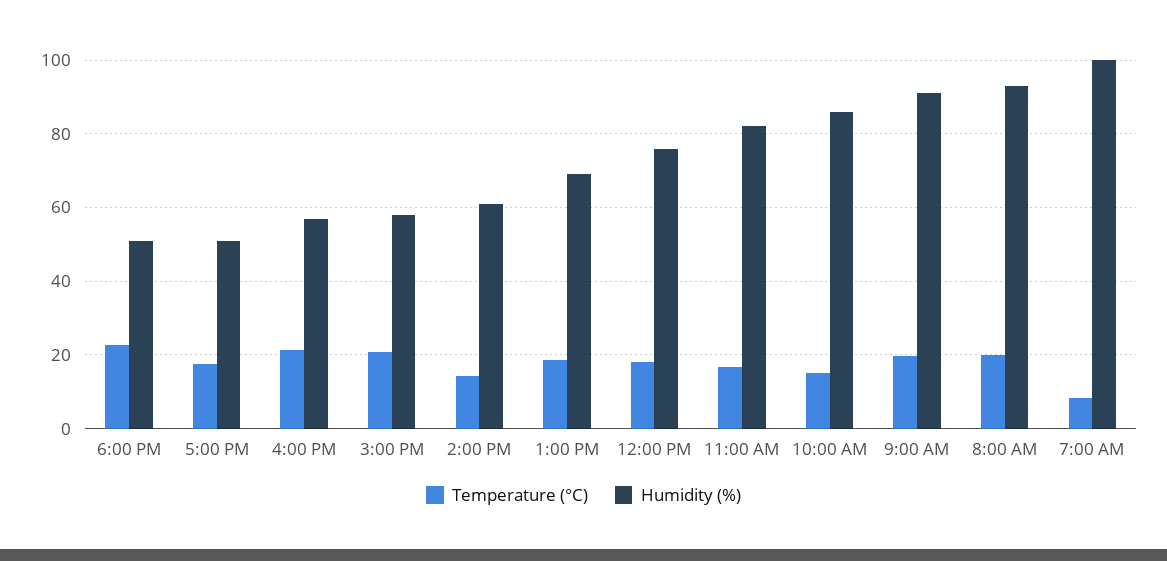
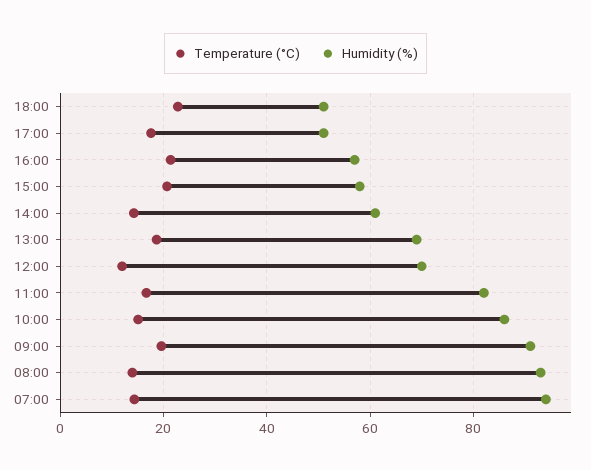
  {
    "Temperature (°C)": {
      "6:00 PM": 22,
      "5:00 PM": 18,
      "4:00 PM": 22,
      "3:00 PM": 20,
      "2:00 PM": 14,
      "1:00 PM": 18,
-     "12:00 PM": 18,
+     "12:00 PM": 12,
      "11:00 AM": 16,
      "10:00 AM": 16,
      "9:00 AM": 20,
-     "8:00 AM": 20,
+     "8:00 AM": 14,
-     "7:00 AM": 8
+     "7:00 AM": 14
    },
    "Humidity (%)": {
      "6:00 PM": 52,
      "5:00 PM": 52,
      "4:00 PM": 58,
      "3:00 PM": 58,
      "2:00 PM": 62,
      "1:00 PM": 70,
-     "12:00 PM": 76,
+     "12:00 PM": 70,
      "11:00 AM": 82,
      "10:00 AM": 86,
      "9:00 AM": 92,
      "8:00 AM": 94,
-     "7:00 AM": 100
+     "7:00 AM": 94
    }
  }

